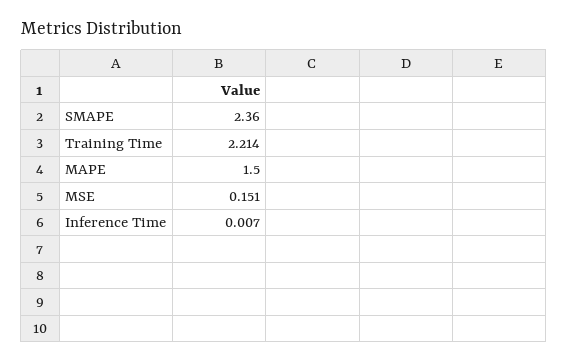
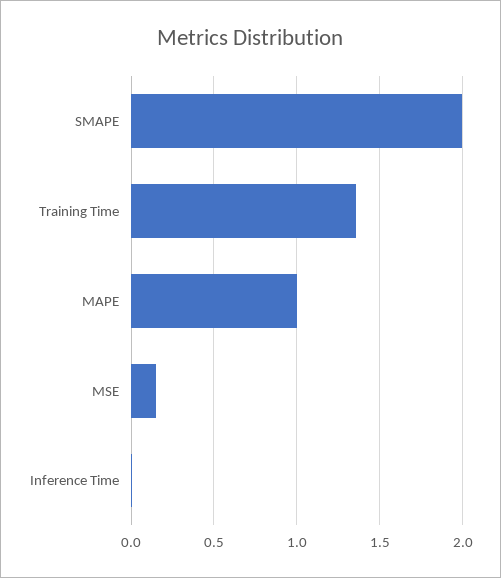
  {
-   "SMAPE": 2.36,
+   "SMAPE": 2,
-   "Training Time": 2.214,
+   "Training Time": 1.35,
-   "MAPE": 1.5,
+   "MAPE": 1,
    "MSE": 0.151,
    "Inference Time": 0.007
  }

